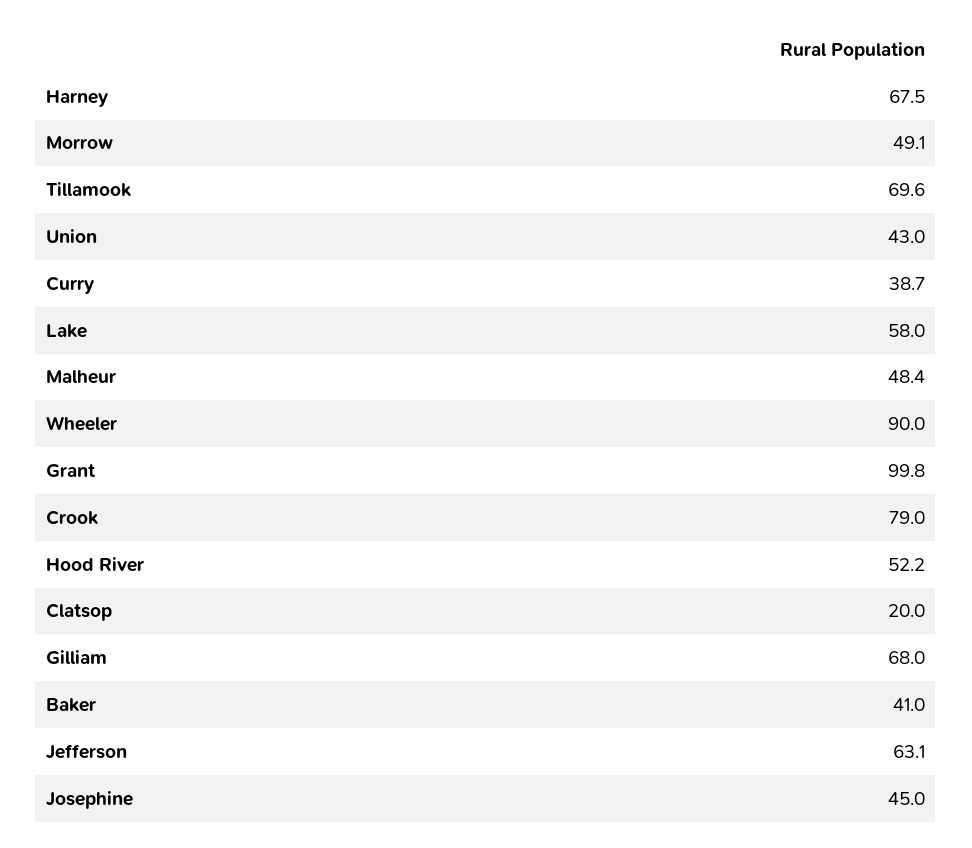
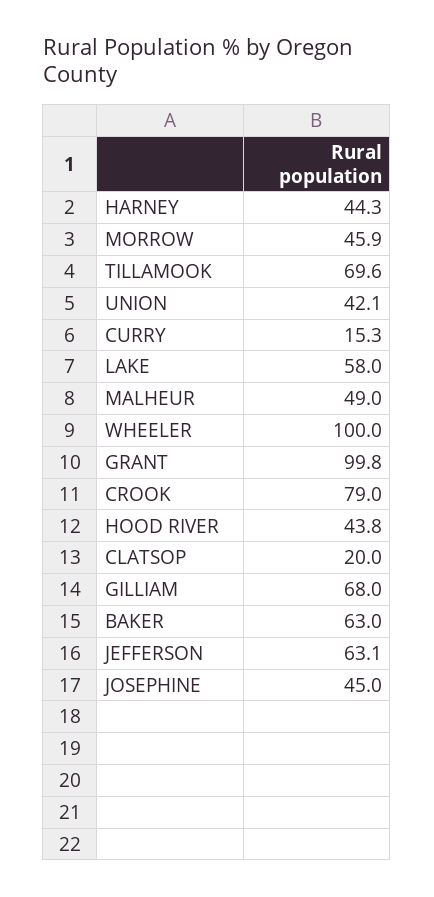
  {
-   "Harney": 67.5,
+   "Harney": 44.3,
-   "Morrow": 49.1,
+   "Morrow": 45.9,
    "Tillamook": 69.6,
-   "Union": 43,
+   "Union": 42.1,
-   "Curry": 38.7,
+   "Curry": 15.3,
    "Lake": 58,
-   "Malheur": 48.4,
+   "Malheur": 49,
-   "Wheeler": 90,
+   "Wheeler": 100,
    "Grant": 99.8,
    "Crook": 79,
-   "Hood River": 52.2,
+   "Hood River": 43.8,
    "Clatsop": 20,
    "Gilliam": 68,
-   "Baker": 41,
+   "Baker": 63,
    "Jefferson": 63.1,
    "Josephine": 45
  }

